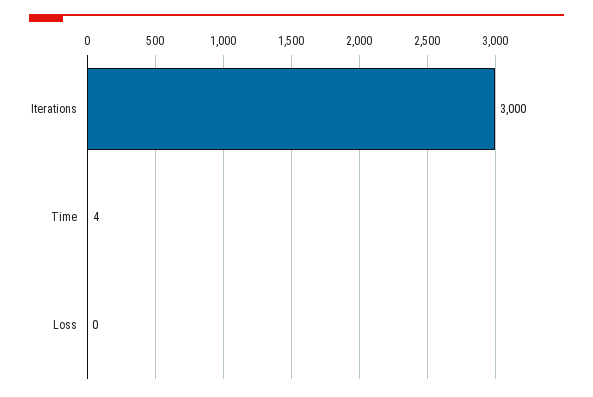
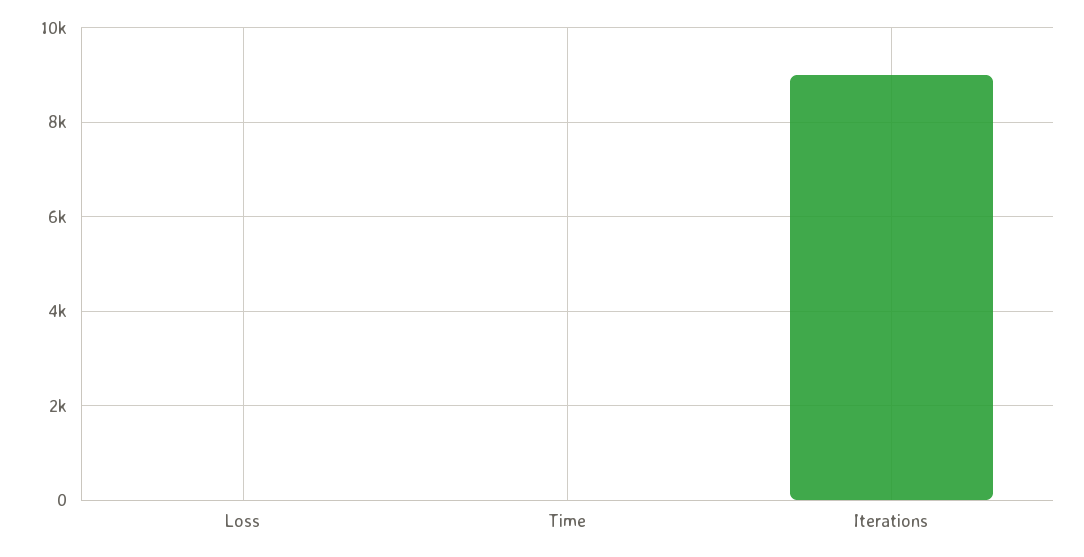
  {
-   "Iterations": 3000,
+   "Iterations": 9000,
    "Time": 4,
    "Loss": 0
  }

